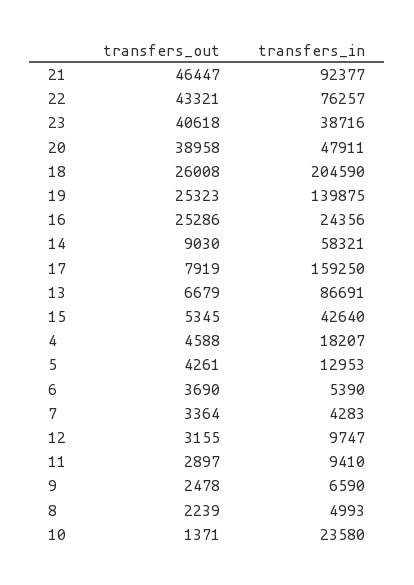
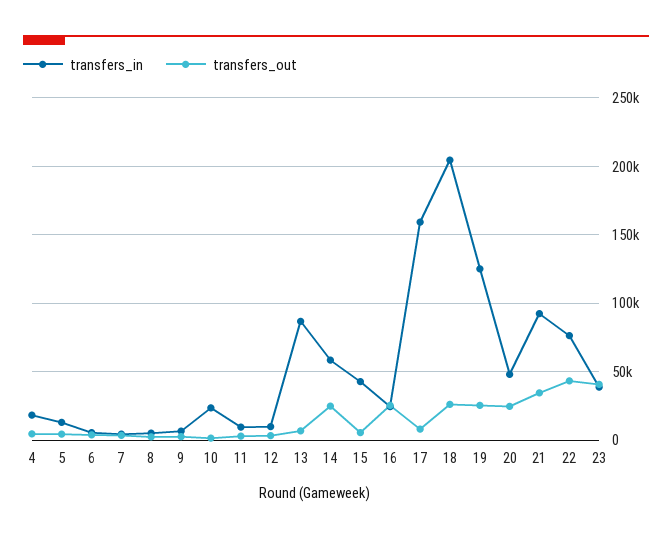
  {
    "transfers_out": {
-     "21": 46447,
+     "21": 35000,
      "22": 43321,
      "23": 40618,
-     "20": 38958,
+     "20": 25000,
      "18": 26008,
      "19": 25323,
      "16": 25286,
-     "14": 9030,
+     "14": 25000,
      "17": 7919,
      "13": 6679,
      "15": 5345,
      "4": 4588,
      "5": 4261,
      "6": 3690,
      "7": 3364,
      "12": 3155,
      "11": 2897,
      "9": 2478,
      "8": 2239,
      "10": 1371
    },
    "transfers_in": {
      "21": 92377,
      "22": 76257,
      "23": 38716,
      "20": 47911,
      "18": 204590,
-     "19": 139875,
+     "19": 125000,
      "16": 24356,
      "14": 58321,
      "17": 159250,
      "13": 86691,
      "15": 42640,
      "4": 18207,
      "5": 12953,
      "6": 5390,
      "7": 4283,
      "12": 9747,
      "11": 9410,
      "9": 6590,
      "8": 4993,
      "10": 23580
    }
  }

